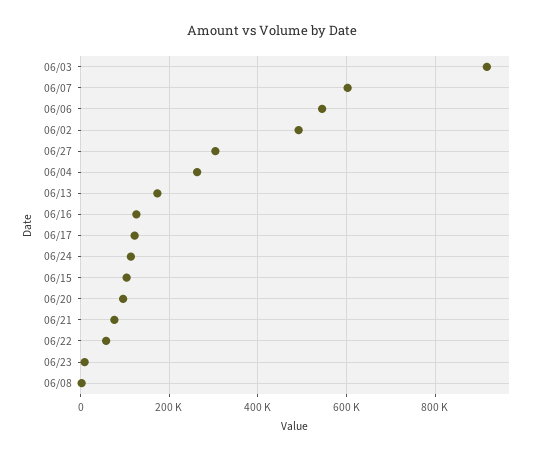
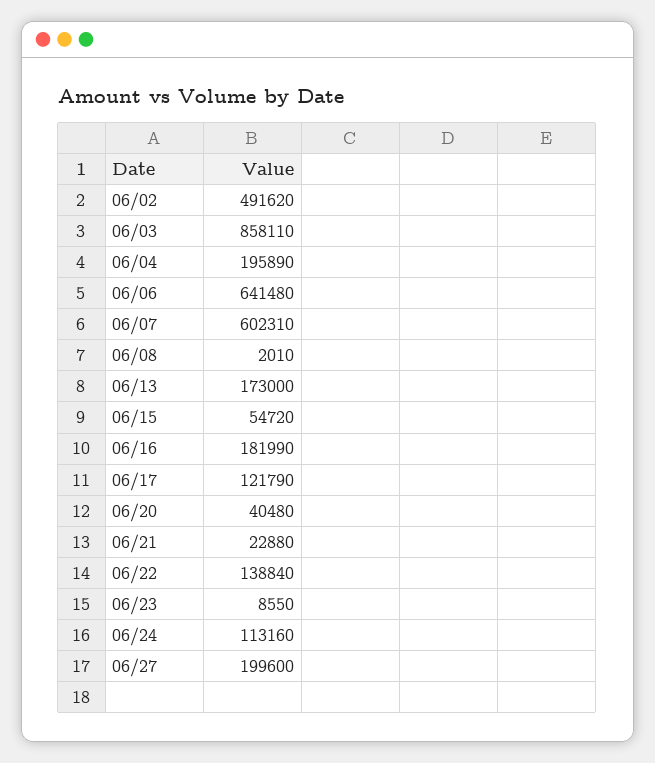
  {
-   "06/03": 920000,
+   "06/03": 858110,
    "06/07": 602310,
-   "06/06": 540000,
+   "06/06": 641480,
    "06/02": 491620,
-   "06/27": 300000,
+   "06/27": 199600,
-   "06/04": 260000,
+   "06/04": 195890,
    "06/13": 173000,
-   "06/16": 120000,
+   "06/16": 181990,
    "06/17": 121790,
    "06/24": 113160,
-   "06/15": 100000,
+   "06/15": 54720,
-   "06/20": 100000,
+   "06/20": 40480,
-   "06/21": 80000,
+   "06/21": 22880,
-   "06/22": 60000,
+   "06/22": 138840,
    "06/23": 8550,
    "06/08": 2010
  }

